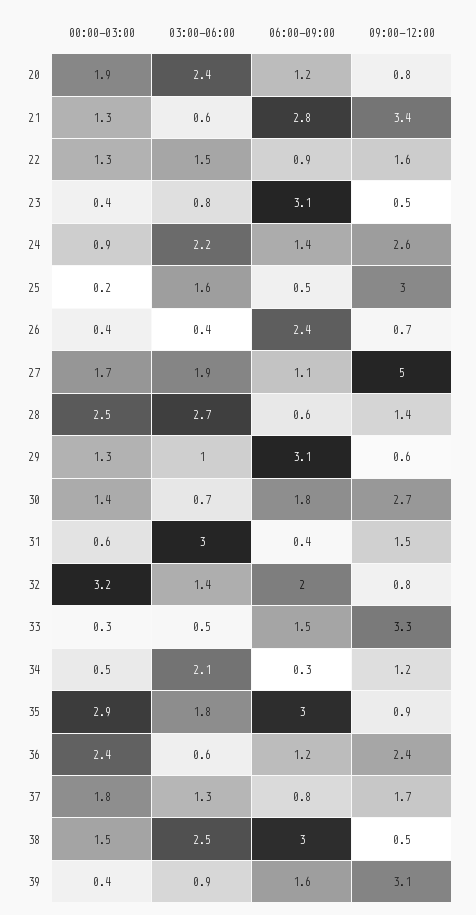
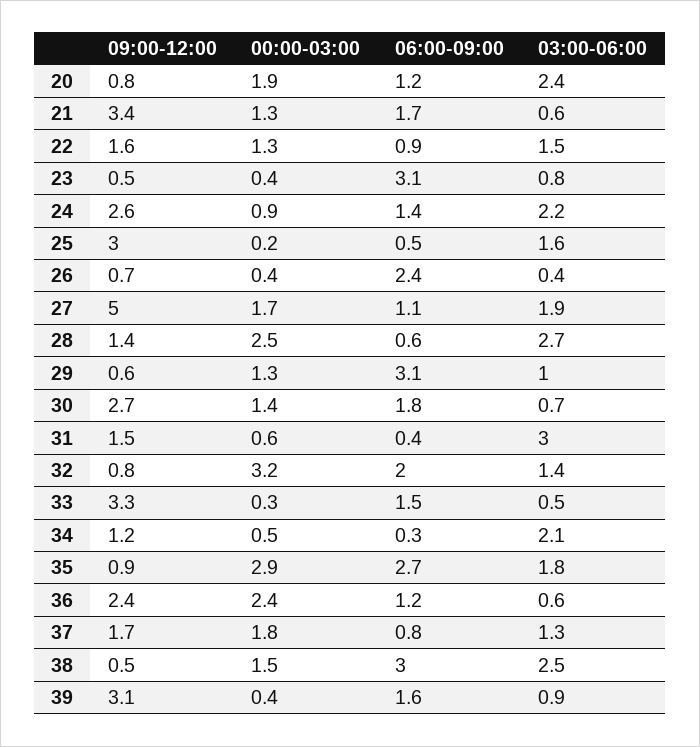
  {
    "00:00-03:00": {
      "20": 1.9,
      "21": 1.3,
      "22": 1.3,
      "23": 0.4,
      "24": 0.9,
      "25": 0.2,
      "26": 0.4,
      "27": 1.7,
      "28": 2.5,
      "29": 1.3,
      "30": 1.4,
      "31": 0.6,
      "32": 3.2,
      "33": 0.3,
      "34": 0.5,
      "35": 2.9,
      "36": 2.4,
      "37": 1.8,
      "38": 1.5,
      "39": 0.4
    },
    "03:00-06:00": {
      "20": 2.4,
      "21": 0.6,
      "22": 1.5,
      "23": 0.8,
      "24": 2.2,
      "25": 1.6,
      "26": 0.4,
      "27": 1.9,
      "28": 2.7,
      "29": 1,
      "30": 0.7,
      "31": 3,
      "32": 1.4,
      "33": 0.5,
      "34": 2.1,
      "35": 1.8,
      "36": 0.6,
      "37": 1.3,
      "38": 2.5,
      "39": 0.9
    },
    "06:00-09:00": {
      "20": 1.2,
-     "21": 2.8,
+     "21": 1.7,
      "22": 0.9,
      "23": 3.1,
      "24": 1.4,
      "25": 0.5,
      "26": 2.4,
      "27": 1.1,
      "28": 0.6,
      "29": 3.1,
      "30": 1.8,
      "31": 0.4,
      "32": 2,
      "33": 1.5,
      "34": 0.3,
-     "35": 3,
+     "35": 2.7,
      "36": 1.2,
      "37": 0.8,
      "38": 3,
      "39": 1.6
    },
    "09:00-12:00": {
      "20": 0.8,
      "21": 3.4,
      "22": 1.6,
      "23": 0.5,
      "24": 2.6,
      "25": 3,
      "26": 0.7,
      "27": 5,
      "28": 1.4,
      "29": 0.6,
      "30": 2.7,
      "31": 1.5,
      "32": 0.8,
      "33": 3.3,
      "34": 1.2,
      "35": 0.9,
      "36": 2.4,
      "37": 1.7,
      "38": 0.5,
      "39": 3.1
    }
  }

